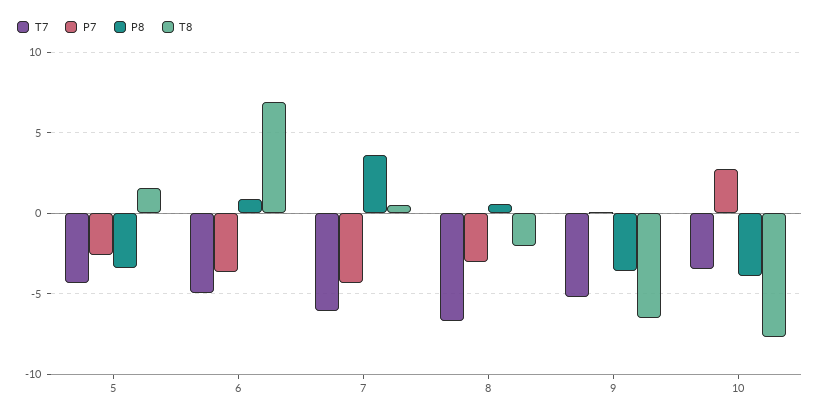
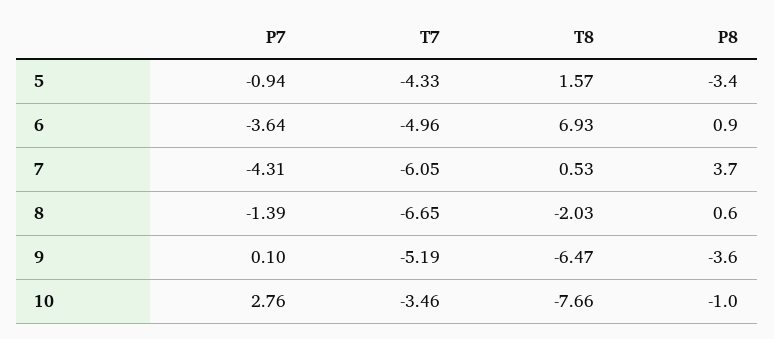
  {
    "T7": {
      "5": -4.33,
      "6": -4.96,
      "7": -6.05,
      "8": -6.65,
      "9": -5.19,
      "10": -3.46
    },
    "P7": {
-     "5": -2.5,
+     "5": -0.94,
      "6": -3.64,
      "7": -4.31,
-     "8": -3,
+     "8": -1.39,
      "9": 0.1,
      "10": 2.76
    },
    "P8": {
      "5": -3.4,
      "6": 0.9,
      "7": 3.7,
      "8": 0.6,
      "9": -3.6,
-     "10": -4
+     "10": -1
    },
    "T8": {
      "5": 1.57,
      "6": 6.93,
      "7": 0.53,
      "8": -2.03,
      "9": -6.47,
      "10": -7.66
    }
  }

